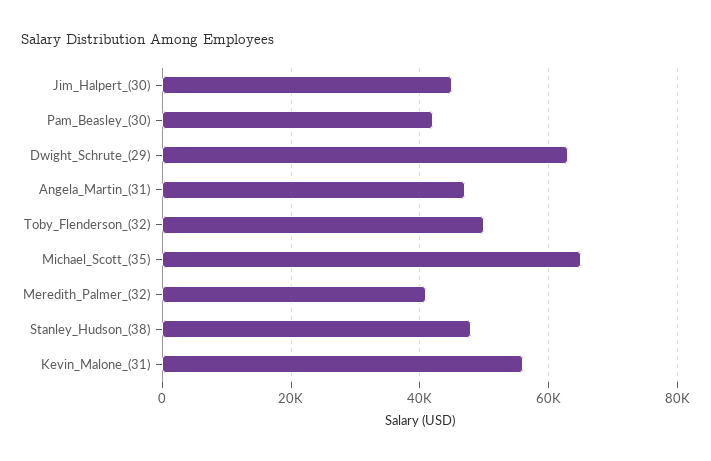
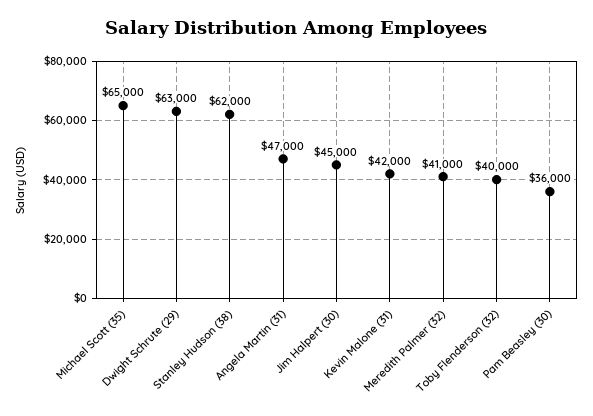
  {
    "Jim_Halpert_(30)": 45000,
-   "Pam_Beasley_(30)": 42000,
+   "Pam_Beasley_(30)": 36000,
    "Dwight_Schrute_(29)": 63000,
    "Angela_Martin_(31)": 47000,
-   "Toby_Flenderson_(32)": 50000,
+   "Toby_Flenderson_(32)": 40000,
    "Michael_Scott_(35)": 65000,
    "Meredith_Palmer_(32)": 41000,
-   "Stanley_Hudson_(38)": 48000,
+   "Stanley_Hudson_(38)": 62000,
-   "Kevin_Malone_(31)": 56000
+   "Kevin_Malone_(31)": 42000
  }

